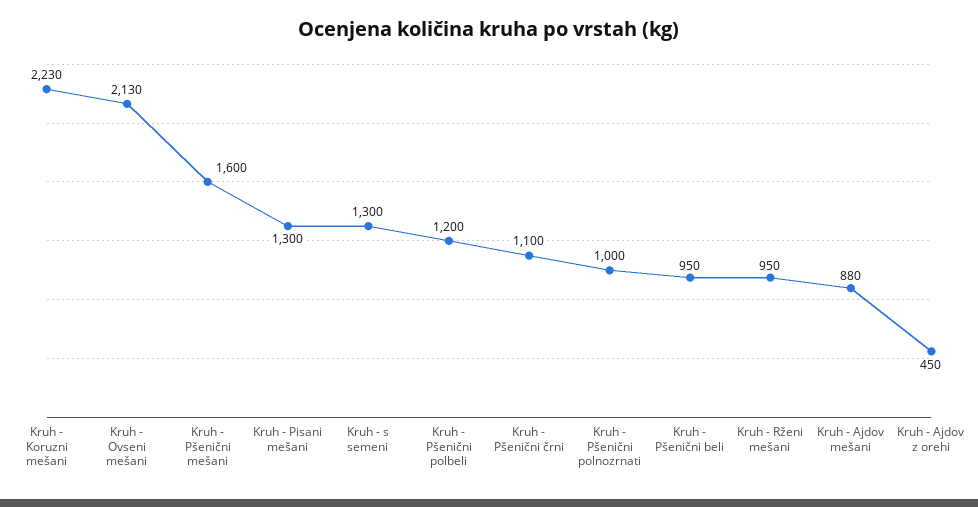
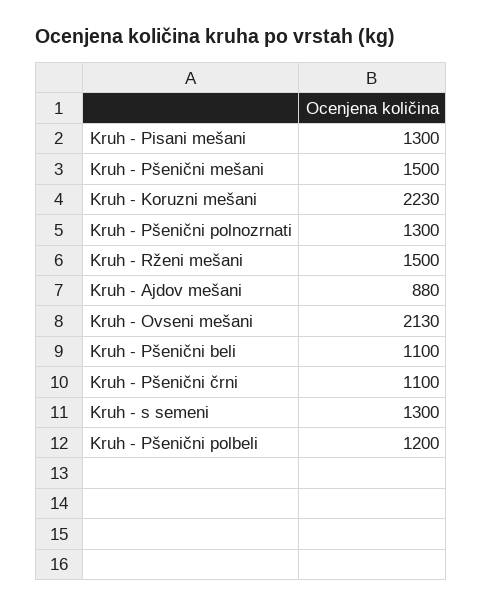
  {
    "Kruh - Koruzni mešani": 2230,
    "Kruh - Ovseni mešani": 2130,
-   "Kruh - Pšenični mešani": 1600,
+   "Kruh - Pšenični mešani": 1500,
    "Kruh - Pisani mešani": 1300,
    "Kruh - s semeni": 1300,
    "Kruh - Pšenični polbeli": 1200,
    "Kruh - Pšenični črni": 1100,
-   "Kruh - Pšenični polnozrnati": 1000,
+   "Kruh - Pšenični polnozrnati": 1300,
-   "Kruh - Pšenični beli": 950,
+   "Kruh - Pšenični beli": 1100,
-   "Kruh - Rženi mešani": 950,
+   "Kruh - Rženi mešani": 1500,
-   "Kruh - Ajdov mešani": 880,
+   "Kruh - Ajdov mešani": 880
-   "Kruh - Ajdov z orehi": 450
  }

